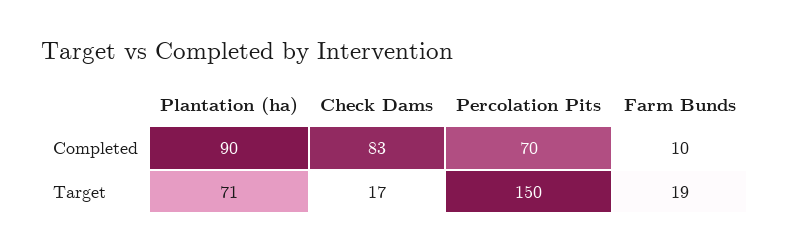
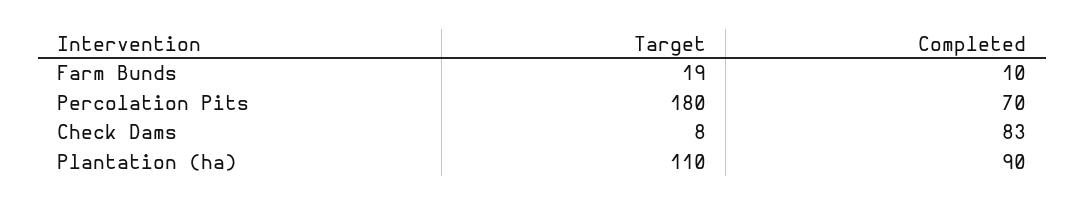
  {
    "Plantation (ha)": {
      "Completed": 90,
-     "Target": 71
+     "Target": 110
    },
    "Check Dams": {
      "Completed": 83,
-     "Target": 17
+     "Target": 8
    },
    "Percolation Pits": {
      "Completed": 70,
-     "Target": 150
+     "Target": 180
    },
    "Farm Bunds": {
      "Completed": 10,
      "Target": 19
    }
  }

